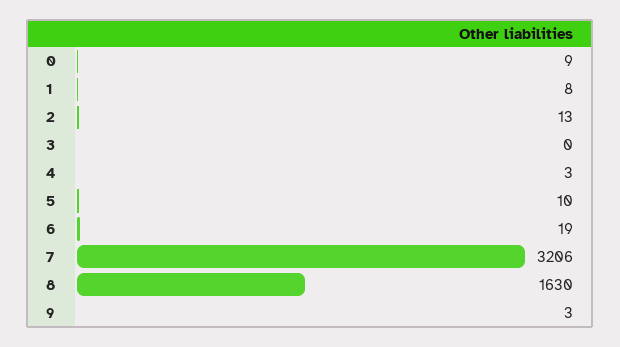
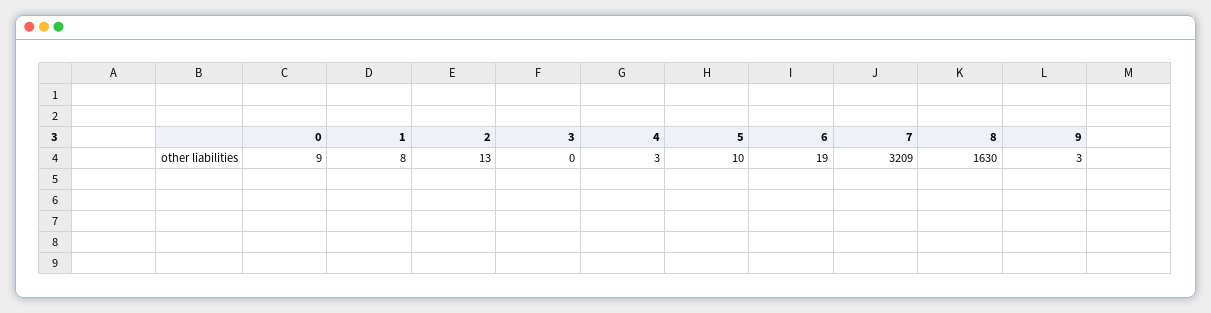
  {
    "0": 9,
    "1": 8,
    "2": 13,
    "3": 0,
    "4": 3,
    "5": 10,
    "6": 19,
-   "7": 3206,
+   "7": 3209,
    "8": 1630,
    "9": 3
  }

